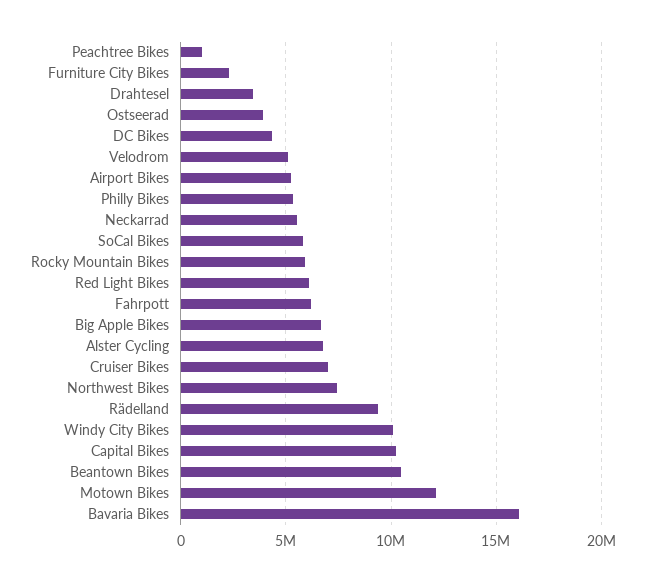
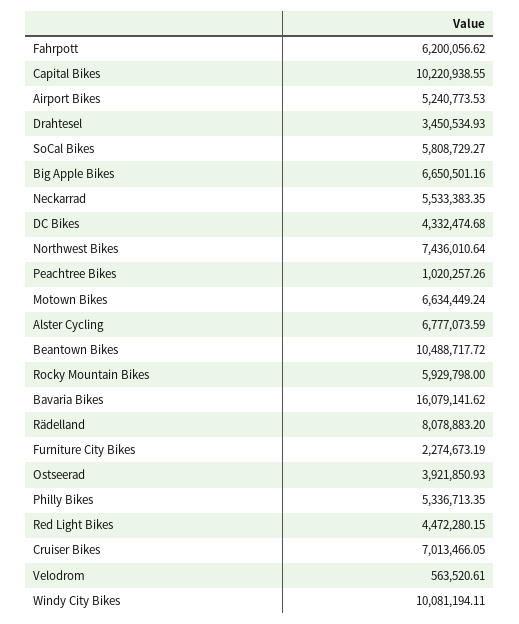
  {
    "Peachtree Bikes": 1020257.26,
    "Furniture City Bikes": 2274673.19,
    "Drahtesel": 3450534.93,
    "Ostseerad": 3921850.93,
    "DC Bikes": 4332474.68,
-   "Velodrom": 5000000,
+   "Velodrom": 563520.61,
    "Airport Bikes": 5240773.53,
    "Philly Bikes": 5336713.35,
    "Neckarrad": 5533383.35,
    "SoCal Bikes": 5808729.27,
    "Rocky Mountain Bikes": 5929798,
-   "Red Light Bikes": 6000000,
+   "Red Light Bikes": 4472280.15,
    "Fahrpott": 6200056.62,
    "Big Apple Bikes": 6650501.16,
    "Alster Cycling": 6777073.59,
    "Cruiser Bikes": 7013466.05,
    "Northwest Bikes": 7436010.64,
-   "Rädelland": 9500000,
+   "Rädelland": 8078883.2,
    "Windy City Bikes": 10081194.11,
    "Capital Bikes": 10220938.55,
    "Beantown Bikes": 10488717.72,
-   "Motown Bikes": 12000000,
+   "Motown Bikes": 6634449.24,
    "Bavaria Bikes": 16079141.62
  }

